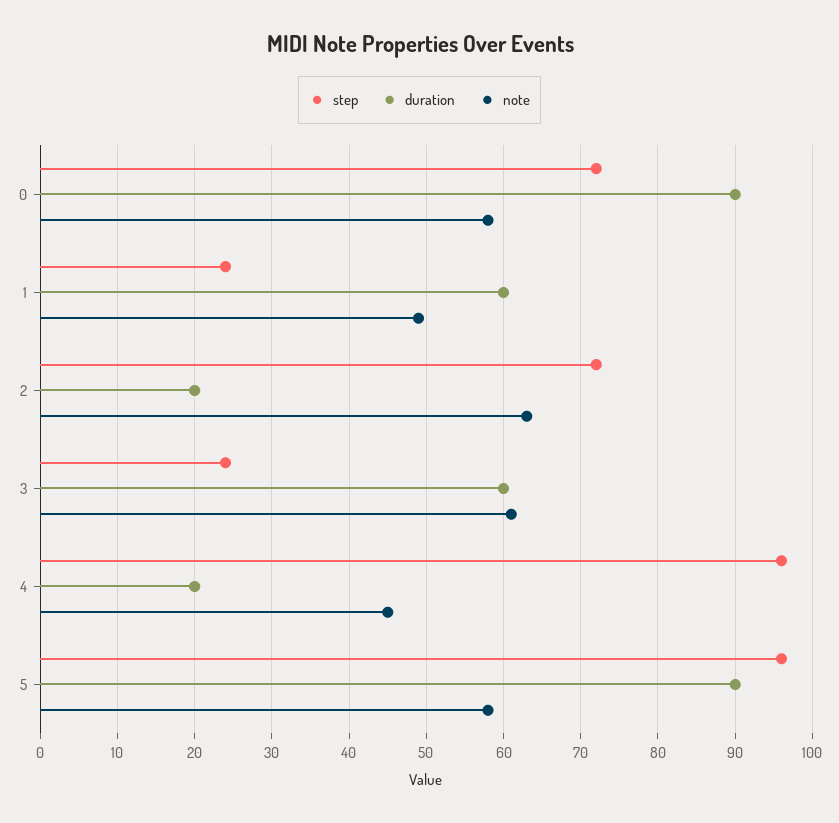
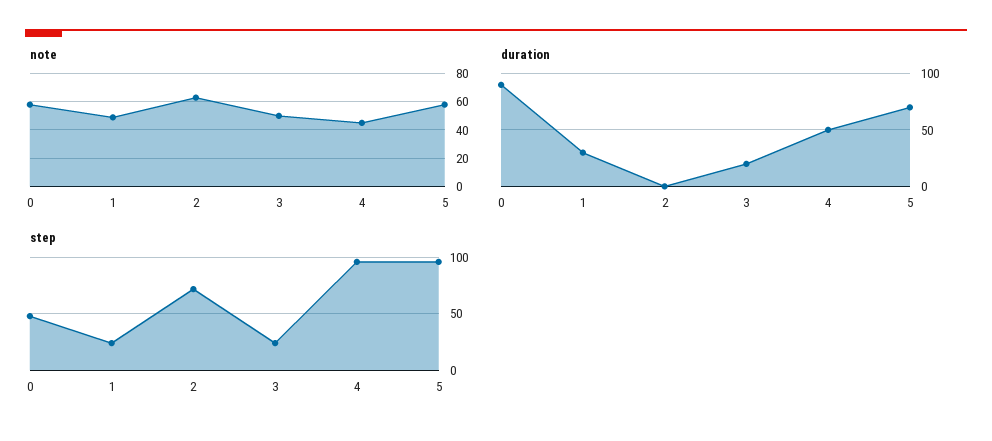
  {
    "step": {
-     "0": 72,
+     "0": 50,
      "1": 24,
      "2": 72,
      "3": 24,
      "4": 96,
      "5": 96
    },
    "duration": {
      "0": 90,
-     "1": 60,
+     "1": 30,
-     "2": 20,
+     "2": 0,
-     "3": 60,
+     "3": 20,
-     "4": 20,
+     "4": 50,
-     "5": 90
+     "5": 70
    },
    "note": {
      "0": 58,
      "1": 49,
      "2": 63,
-     "3": 61,
+     "3": 50,
      "4": 45,
      "5": 58
    }
  }

